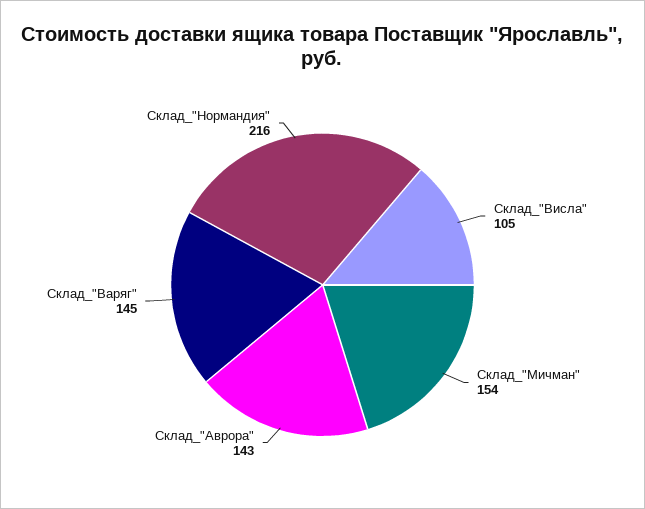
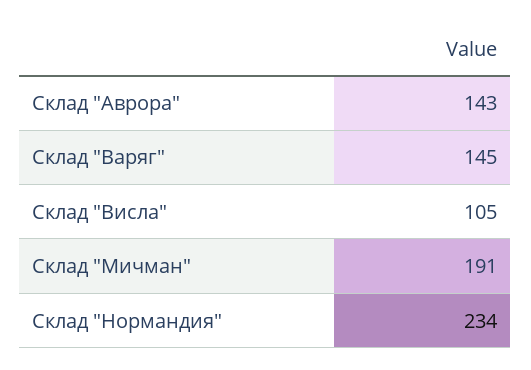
  {
    "Склад_\"Висла\"": 105,
-   "Склад_\"Мичман\"": 154,
+   "Склад_\"Мичман\"": 191,
    "Склад_\"Аврора\"": 143,
    "Склад_\"Варяг\"": 145,
-   "Склад_\"Нормандия\"": 216
+   "Склад_\"Нормандия\"": 234
  }

